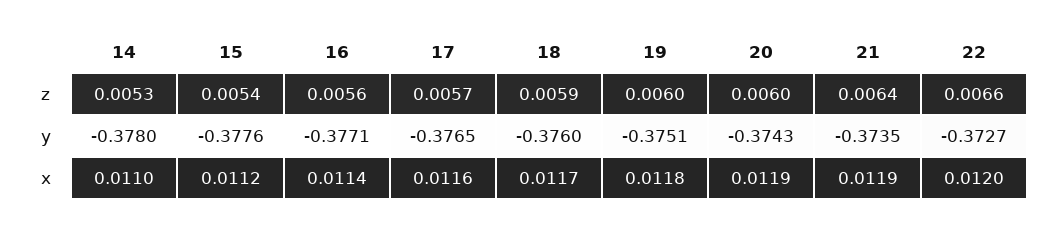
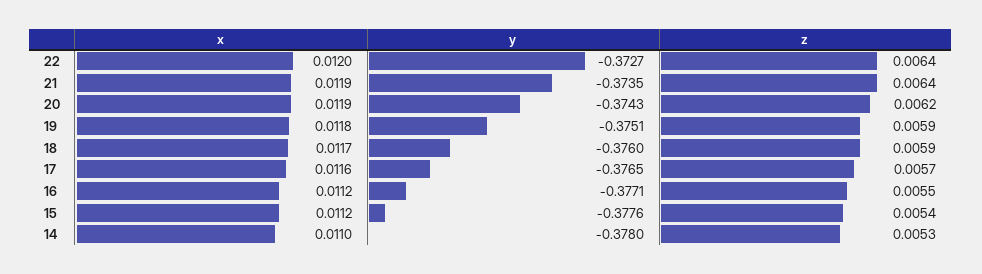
  {
    "14": {
      "z": 0.0053,
      "y": -0.378,
      "x": 0.011
    },
    "15": {
      "z": 0.0054,
      "y": -0.3776,
      "x": 0.0112
    },
    "16": {
-     "z": 0.0056,
+     "z": 0.0055,
      "y": -0.3771,
-     "x": 0.0114
+     "x": 0.0112
    },
    "17": {
      "z": 0.0057,
      "y": -0.3765,
      "x": 0.0116
    },
    "18": {
      "z": 0.0059,
      "y": -0.376,
      "x": 0.0117
    },
    "19": {
-     "z": 0.006,
+     "z": 0.0059,
      "y": -0.3751,
      "x": 0.0118
    },
    "20": {
-     "z": 0.006,
+     "z": 0.0062,
      "y": -0.3743,
      "x": 0.0119
    },
    "21": {
      "z": 0.0064,
      "y": -0.3735,
      "x": 0.0119
    },
    "22": {
-     "z": 0.0066,
+     "z": 0.0064,
      "y": -0.3727,
      "x": 0.012
    }
  }

